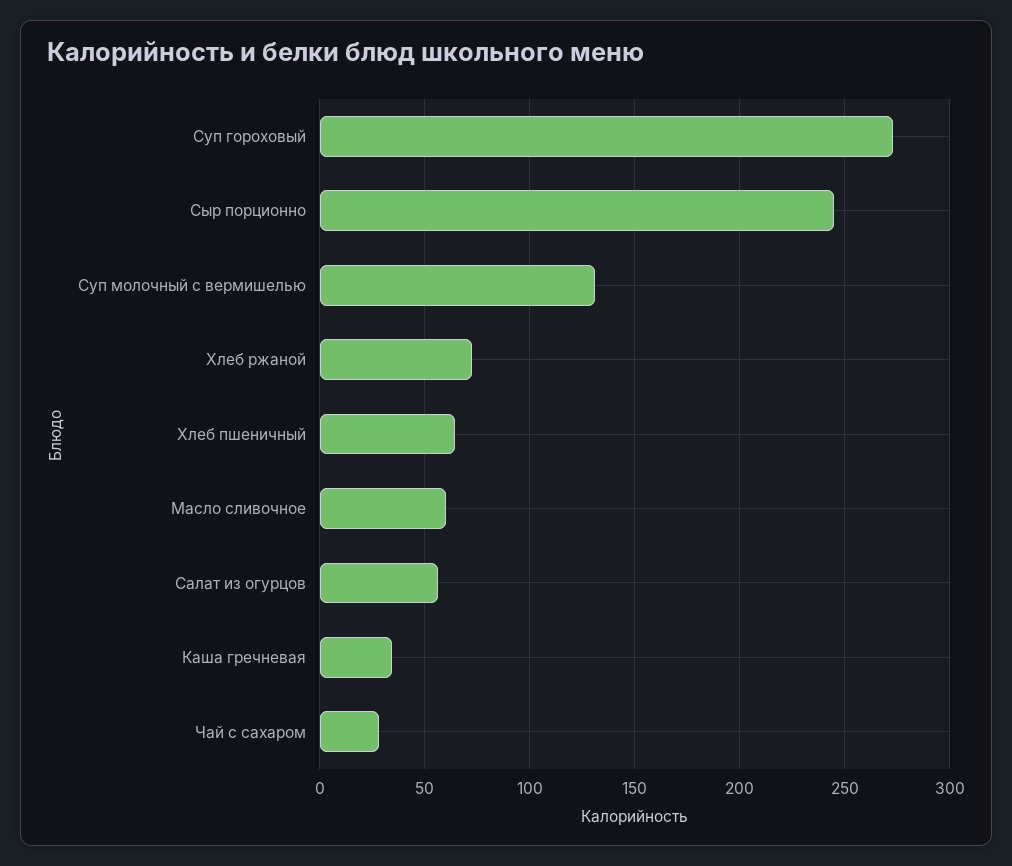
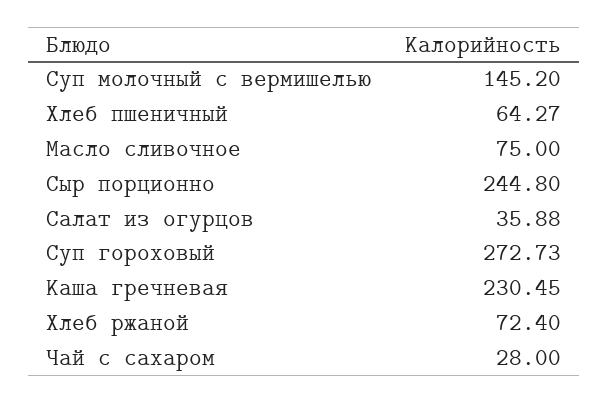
  {
    "Суп гороховый": 272.73,
    "Сыр порционно": 244.8,
-   "Суп молочный с вермишелью": 130,
+   "Суп молочный с вермишелью": 145.2,
    "Хлеб ржаной": 72.4,
    "Хлеб пшеничный": 64.27,
-   "Масло сливочное": 60,
+   "Масло сливочное": 75,
-   "Салат из огурцов": 55,
+   "Салат из огурцов": 35.88,
-   "Каша гречневая": 35,
+   "Каша гречневая": 230.45,
    "Чай с сахаром": 28
  }

